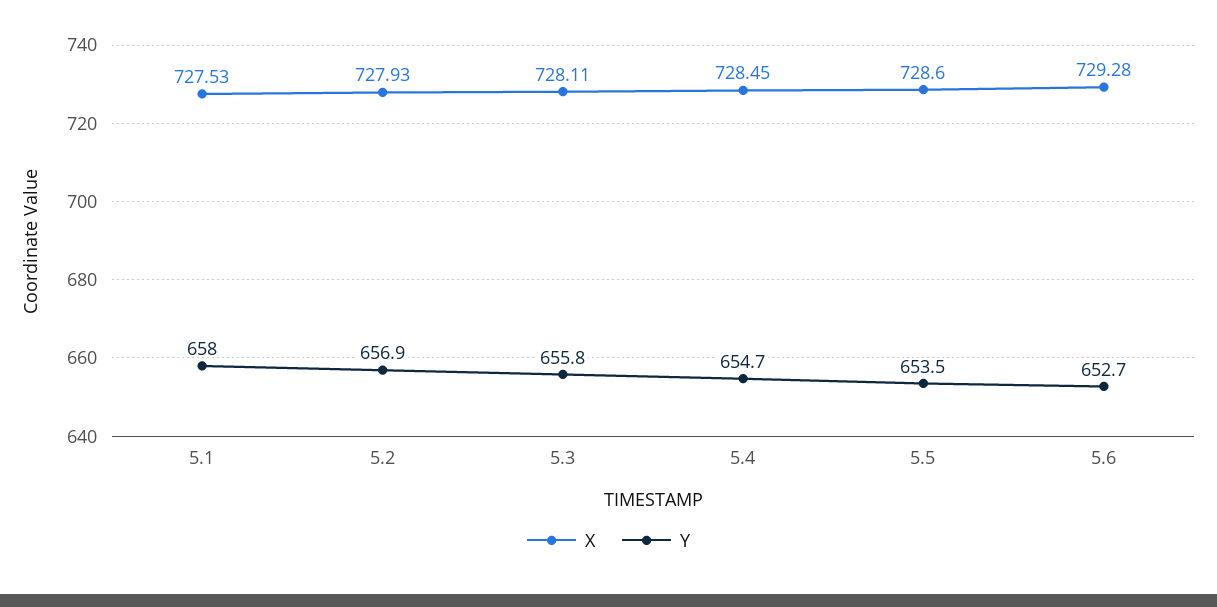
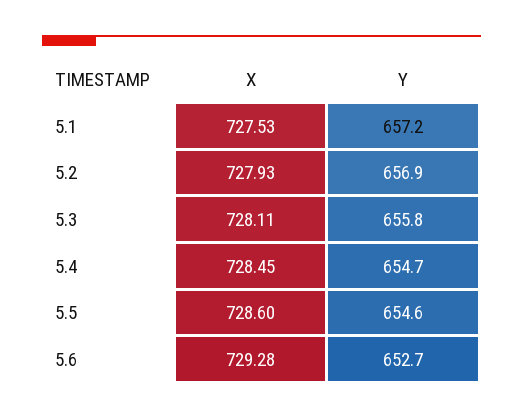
  {
    "X": {
      "5.1": 727.53,
      "5.2": 727.93,
      "5.3": 728.11,
      "5.4": 728.45,
      "5.5": 728.6,
      "5.6": 729.28
    },
    "Y": {
-     "5.1": 658,
+     "5.1": 657.2,
      "5.2": 656.9,
      "5.3": 655.8,
      "5.4": 654.7,
-     "5.5": 653.5,
+     "5.5": 654.6,
      "5.6": 652.7
    }
  }

